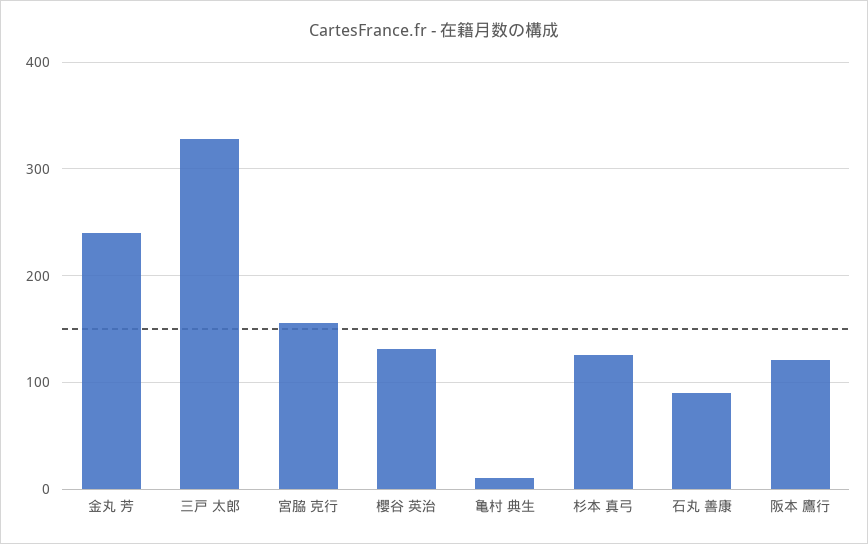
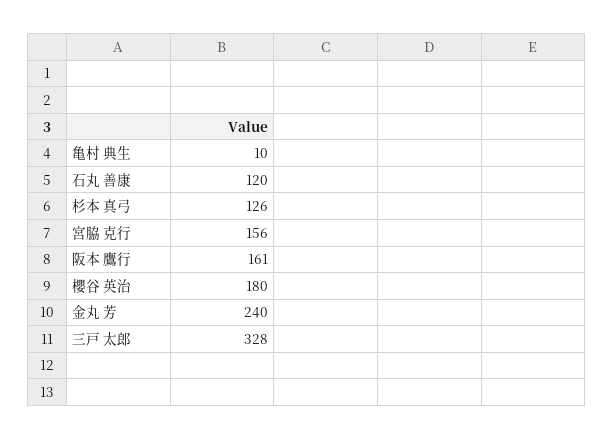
  {
    "金丸 芳": 240,
    "三戸 太郎": 328,
    "宮脇 克行": 156,
-   "櫻谷 英治": 130,
+   "櫻谷 英治": 180,
    "亀村 典生": 10,
    "杉本 真弓": 126,
-   "石丸 善康": 90,
+   "石丸 善康": 120,
-   "阪本 鷹行": 120
+   "阪本 鷹行": 161
  }

